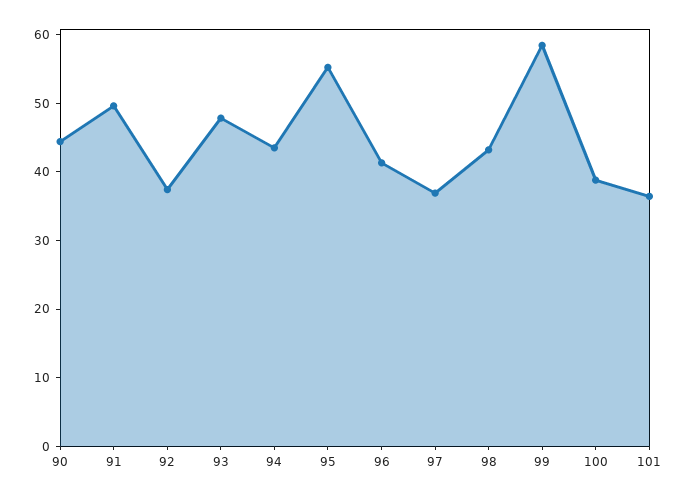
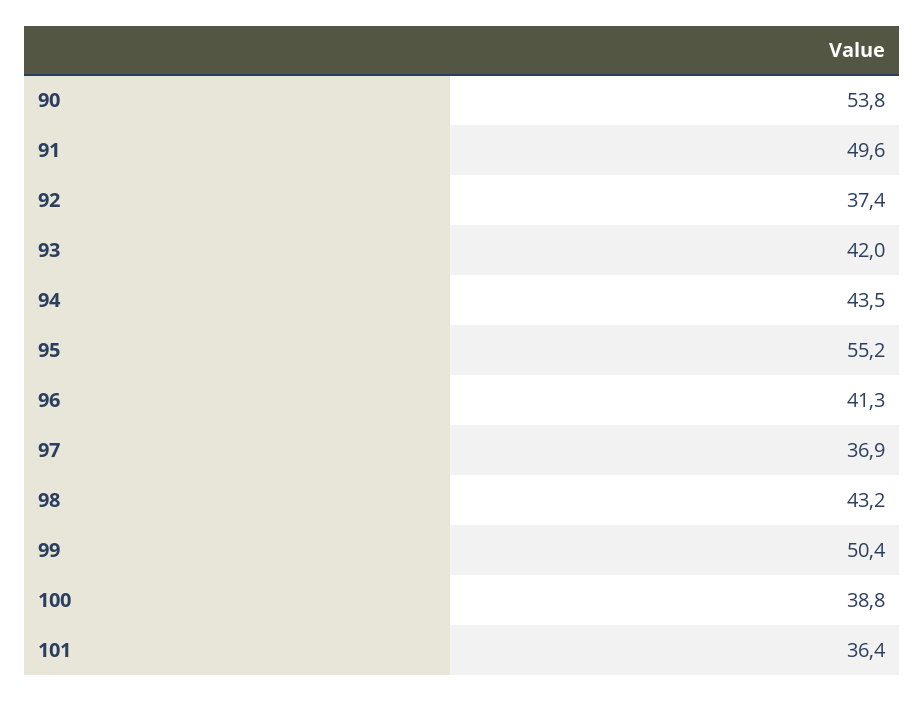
  {
-   "90": 44,
+   "90": 53.8,
    "91": 49.6,
    "92": 37.4,
-   "93": 48,
+   "93": 42,
    "94": 43.5,
    "95": 55.2,
    "96": 41.3,
    "97": 36.9,
    "98": 43.2,
-   "99": 58,
+   "99": 50.4,
    "100": 38.8,
    "101": 36.4
  }

